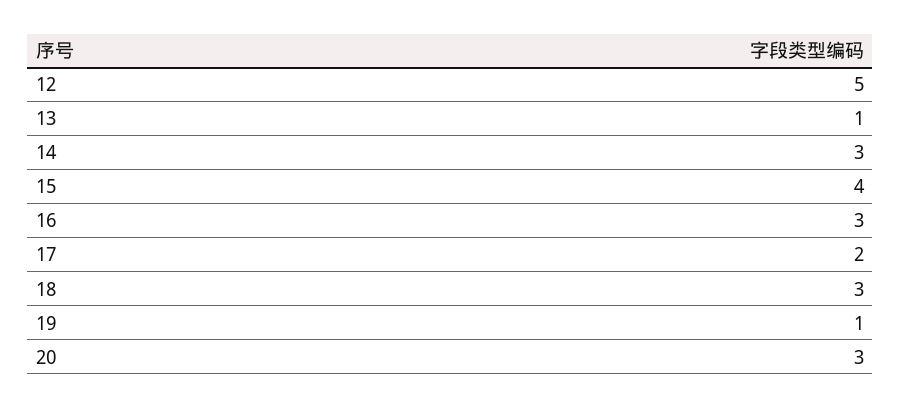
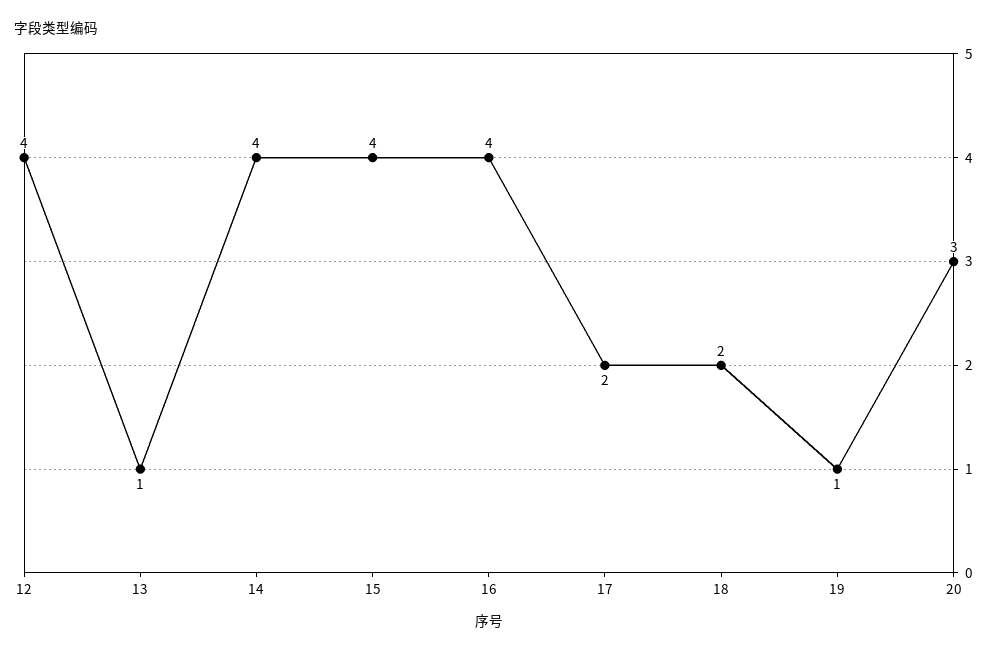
  {
-   "12": 5,
+   "12": 4,
    "13": 1,
-   "14": 3,
+   "14": 4,
    "15": 4,
-   "16": 3,
+   "16": 4,
    "17": 2,
-   "18": 3,
+   "18": 2,
    "19": 1,
    "20": 3
  }

